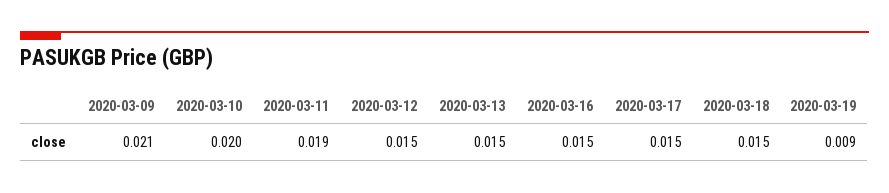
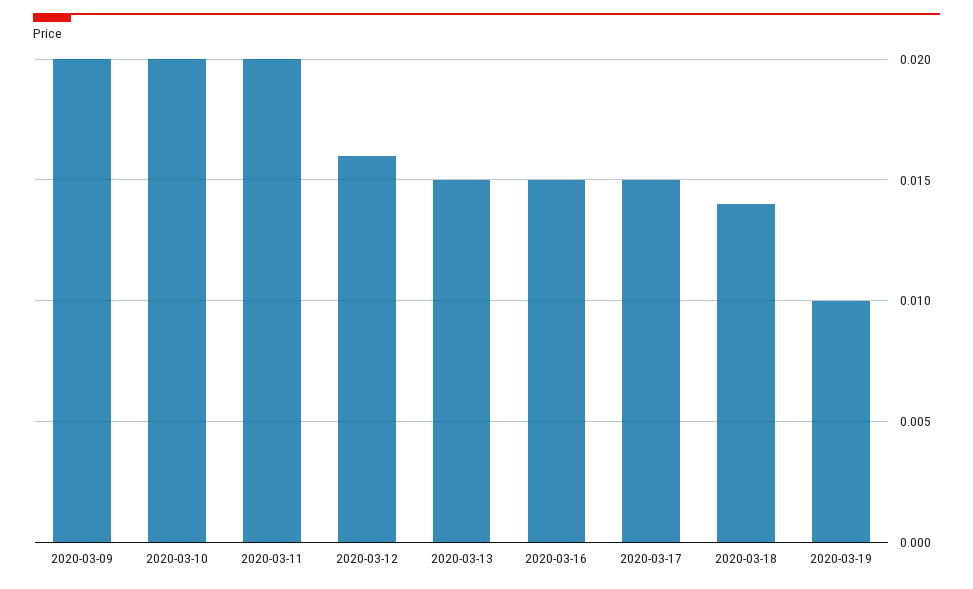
  {
-   "2020-03-09": 0.021,
+   "2020-03-09": 0.02,
    "2020-03-10": 0.02,
-   "2020-03-11": 0.019,
+   "2020-03-11": 0.02,
-   "2020-03-12": 0.015,
+   "2020-03-12": 0.016,
    "2020-03-13": 0.015,
    "2020-03-16": 0.015,
    "2020-03-17": 0.015,
-   "2020-03-18": 0.015,
+   "2020-03-18": 0.014,
-   "2020-03-19": 0.009
+   "2020-03-19": 0.01
  }

